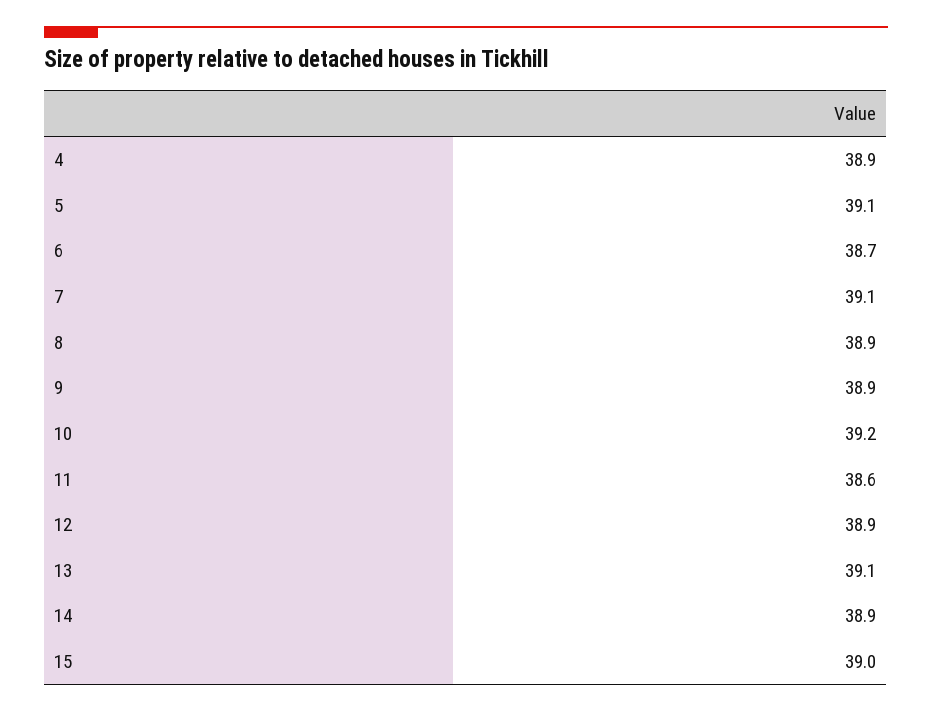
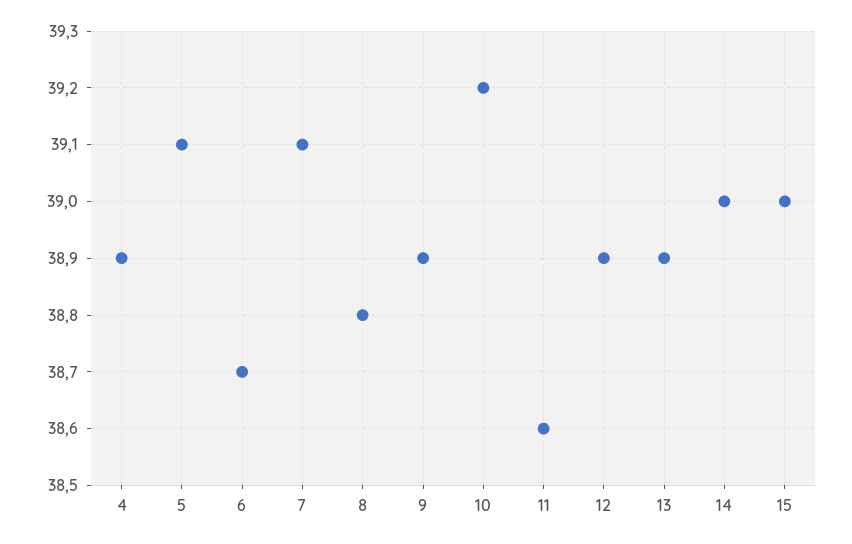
  {
    "4": 38.9,
    "5": 39.1,
    "6": 38.7,
    "7": 39.1,
-   "8": 38.9,
+   "8": 38.8,
    "9": 38.9,
    "10": 39.2,
    "11": 38.6,
    "12": 38.9,
-   "13": 39.1,
+   "13": 38.9,
-   "14": 38.9,
+   "14": 39,
    "15": 39
  }

